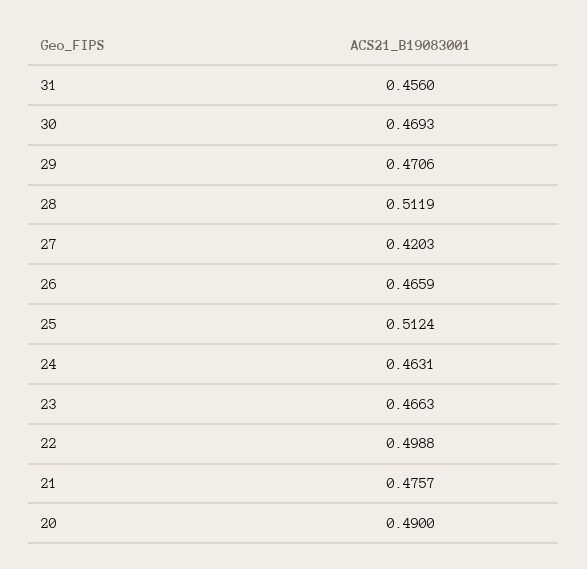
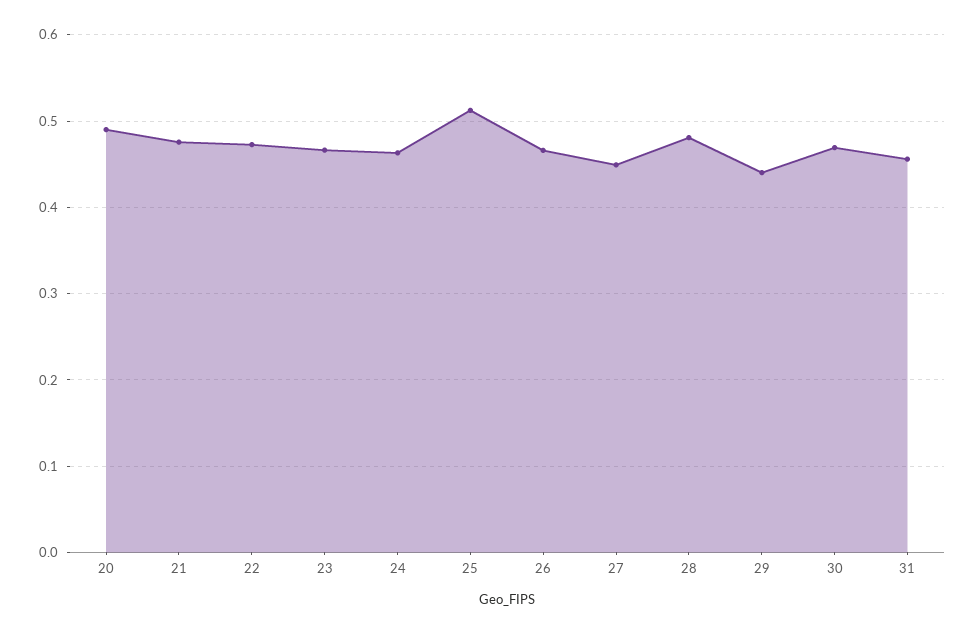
  {
    "31": 0.456,
    "30": 0.4693,
-   "29": 0.4706,
+   "29": 0.44,
-   "28": 0.5119,
+   "28": 0.48,
-   "27": 0.4203,
+   "27": 0.45,
    "26": 0.4659,
    "25": 0.5124,
    "24": 0.4631,
    "23": 0.4663,
-   "22": 0.4988,
+   "22": 0.47,
    "21": 0.4757,
    "20": 0.49
  }

